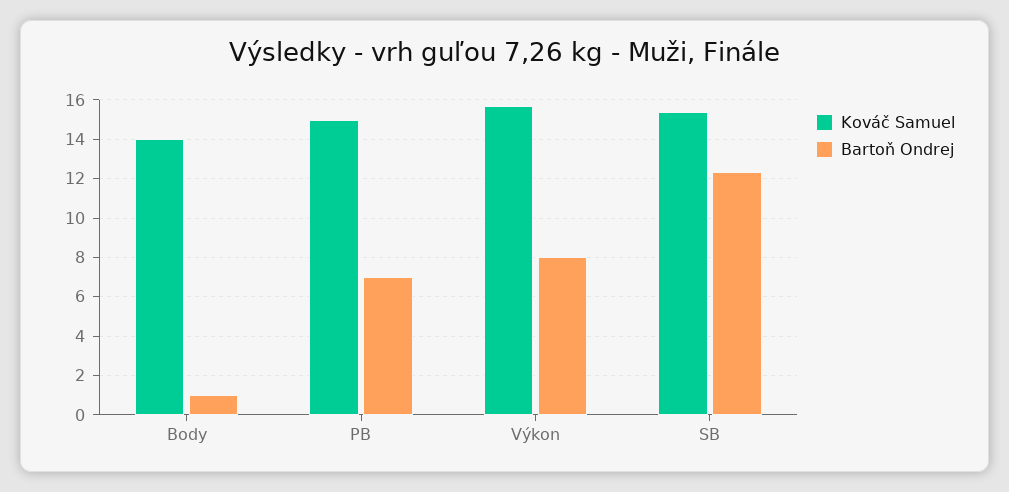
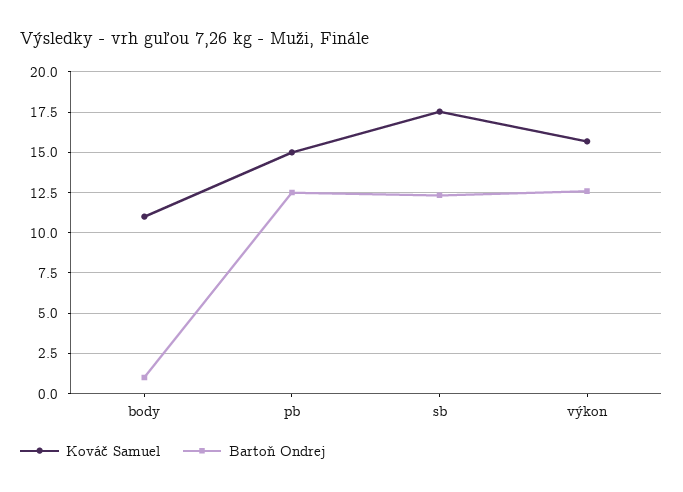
  {
    "Kováč Samuel": {
-     "Body": 14,
+     "Body": 11,
      "PB": 15,
      "Výkon": 15.5,
-     "SB": 15.5
+     "SB": 17.5
    },
    "Bartoň Ondrej": {
      "Body": 1,
-     "PB": 7,
+     "PB": 12.5,
-     "Výkon": 8,
+     "Výkon": 12.5,
      "SB": 12.5
    }
  }

